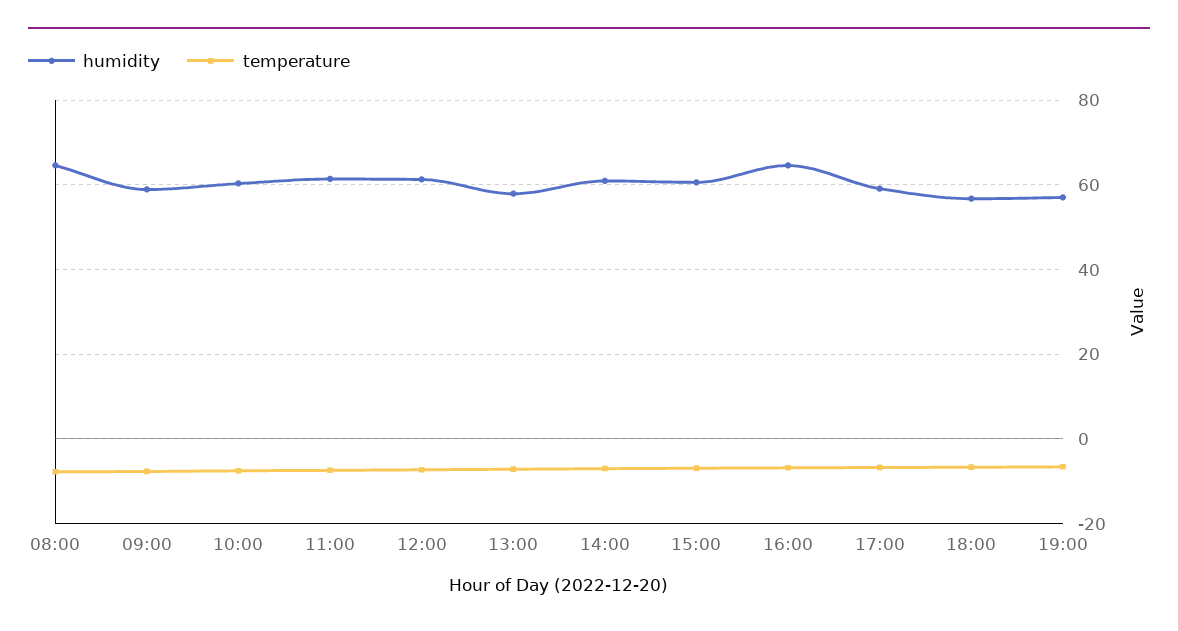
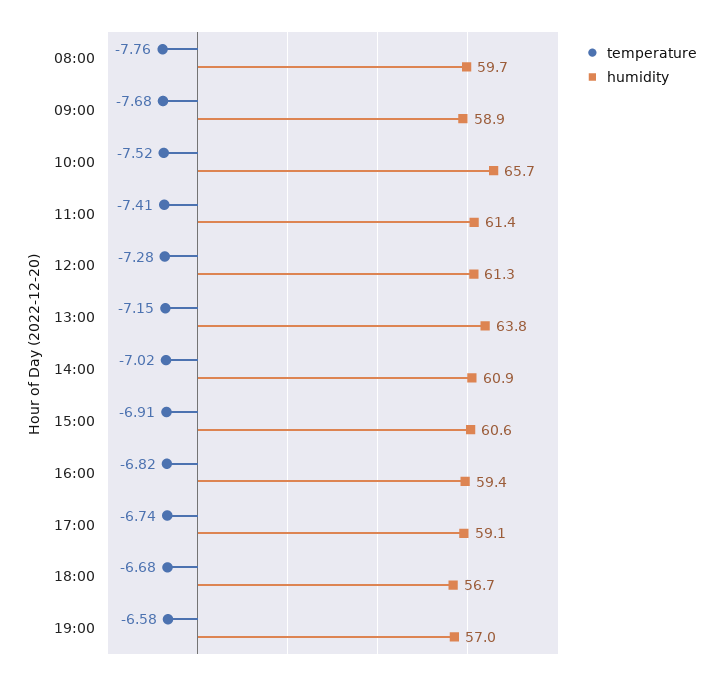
  {
    "humidity": {
-     "08:00": 64,
+     "08:00": 59.7,
      "09:00": 58.9,
-     "10:00": 60,
+     "10:00": 65.7,
      "11:00": 61.4,
      "12:00": 61.3,
-     "13:00": 58,
+     "13:00": 63.8,
      "14:00": 60.9,
      "15:00": 60.6,
-     "16:00": 64,
+     "16:00": 59.4,
      "17:00": 59.1,
      "18:00": 56.7,
      "19:00": 57
    },
    "temperature": {
      "08:00": -7.76,
      "09:00": -7.68,
      "10:00": -7.52,
      "11:00": -7.41,
      "12:00": -7.28,
      "13:00": -7.15,
      "14:00": -7.02,
      "15:00": -6.91,
      "16:00": -6.82,
      "17:00": -6.74,
      "18:00": -6.68,
      "19:00": -6.58
    }
  }

